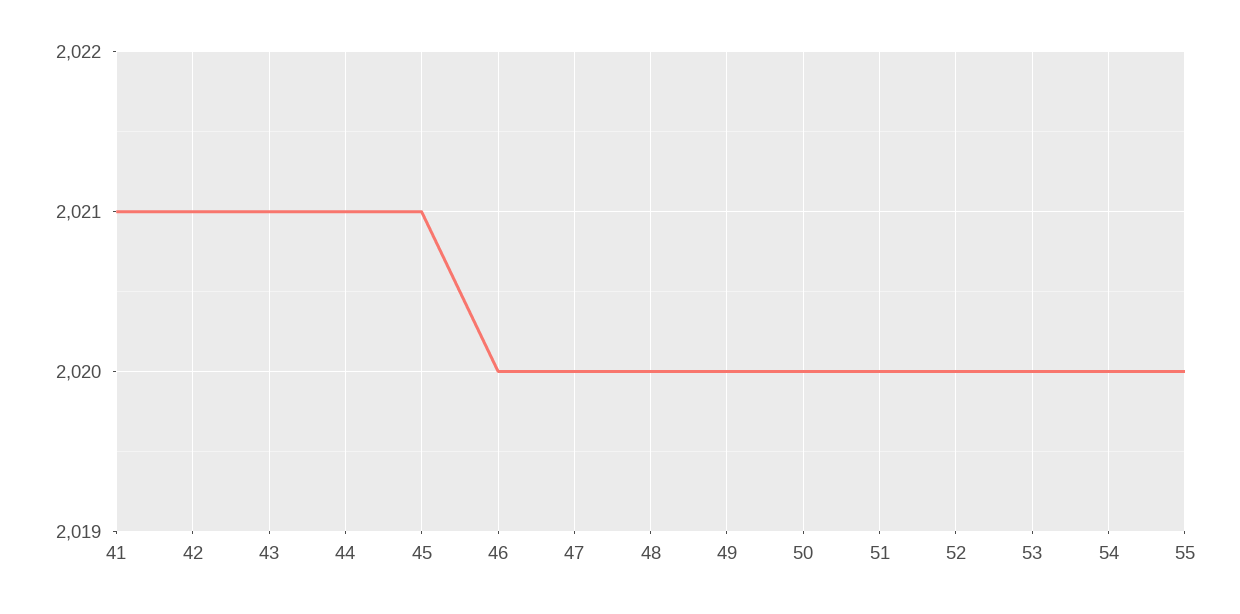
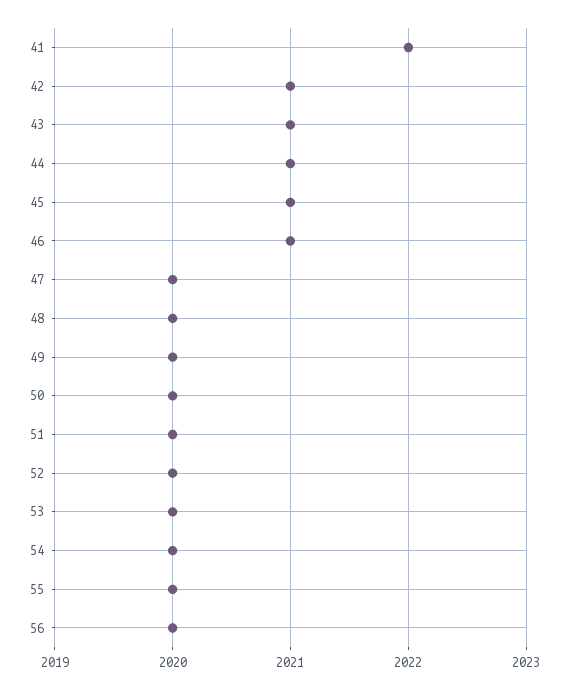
  {
-   "41": 2021,
+   "41": 2022,
    "42": 2021,
    "43": 2021,
    "44": 2021,
    "45": 2021,
-   "46": 2020,
+   "46": 2021,
    "47": 2020,
    "48": 2020,
    "49": 2020,
    "50": 2020,
    "51": 2020,
    "52": 2020,
    "53": 2020,
    "54": 2020,
-   "55": 2020
+   "55": 2020,
+   "56": 2020
  }

